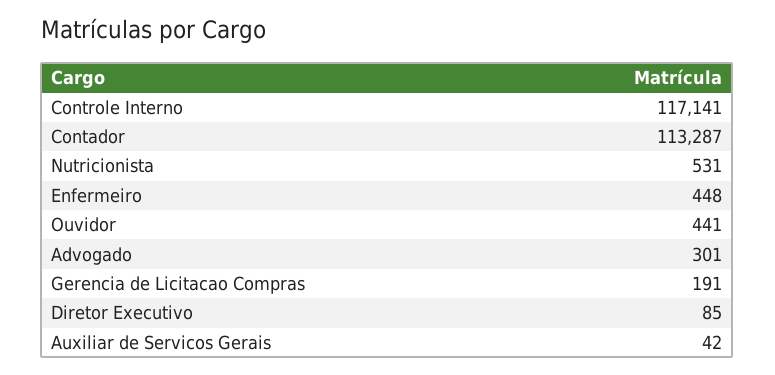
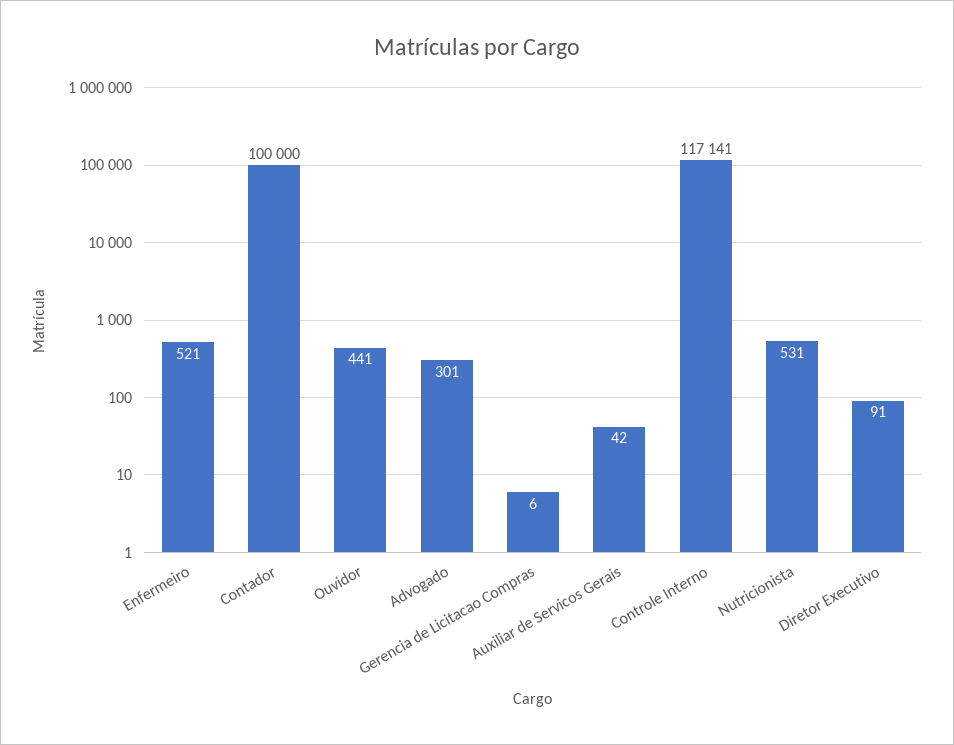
  {
    "Controle Interno": 117141,
-   "Contador": 113287,
+   "Contador": 100000,
    "Nutricionista": 531,
-   "Enfermeiro": 448,
+   "Enfermeiro": 521,
    "Ouvidor": 441,
    "Advogado": 301,
-   "Gerencia de Licitacao Compras": 191,
+   "Gerencia de Licitacao Compras": 6,
-   "Diretor Executivo": 85,
+   "Diretor Executivo": 91,
    "Auxiliar de Servicos Gerais": 42
  }

